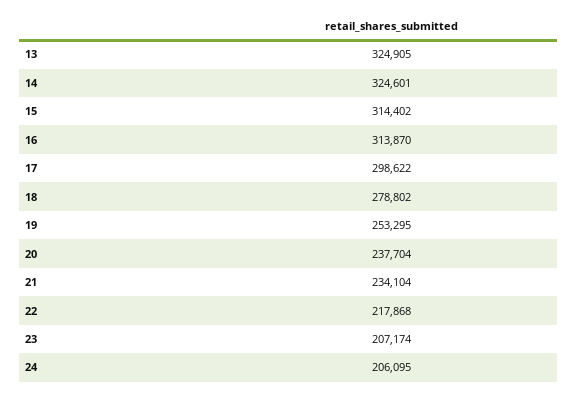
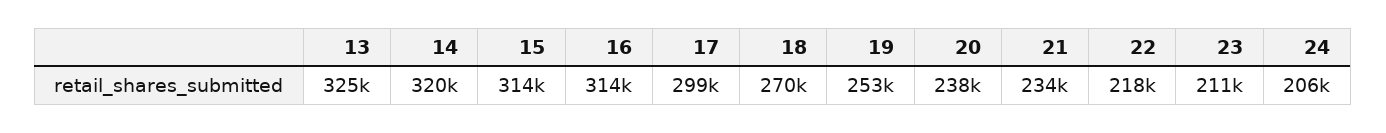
  {
    "13": 324905,
-   "14": 324601,
+   "14": 320000,
    "15": 314402,
    "16": 313870,
    "17": 298622,
-   "18": 278802,
+   "18": 270000,
    "19": 253295,
    "20": 237704,
    "21": 234104,
    "22": 217868,
-   "23": 207174,
+   "23": 211000,
    "24": 206095
  }

